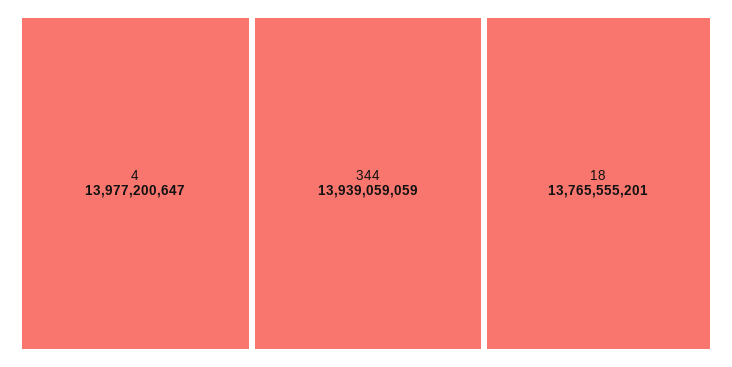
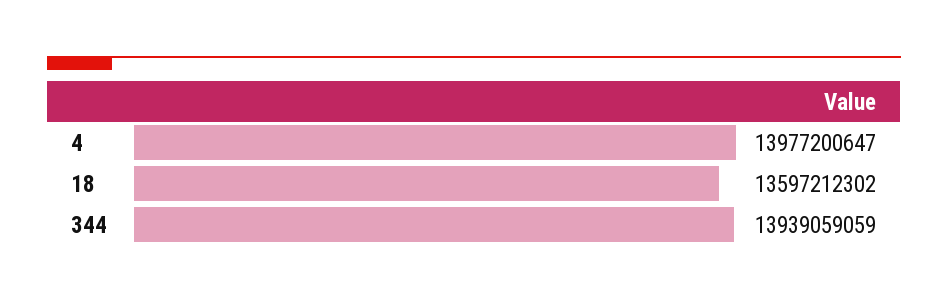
  {
    "4": 13977200647,
    "344": 13939059059,
-   "18": 13765555201
+   "18": 13597212302
  }

